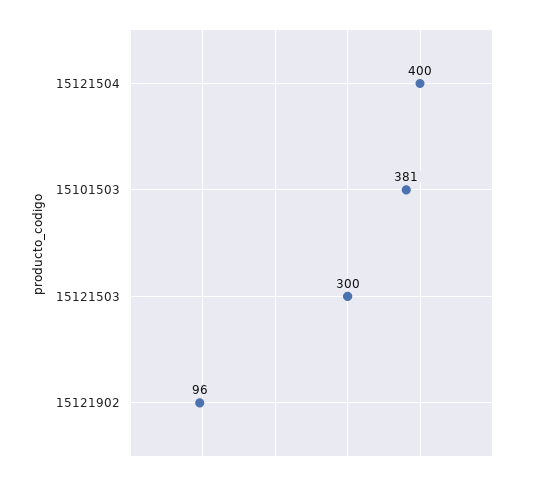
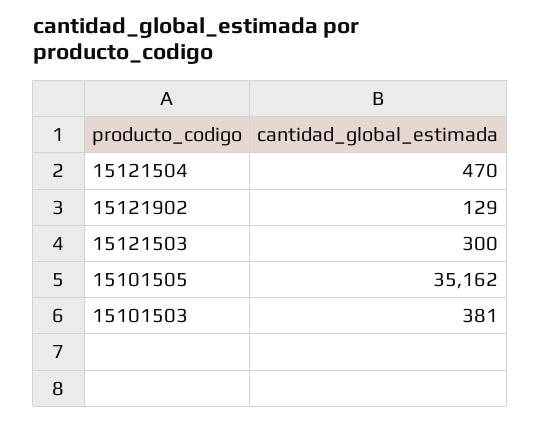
  {
-   "15121504": 400,
+   "15121504": 470,
    "15101503": 381,
    "15121503": 300,
-   "15121902": 96
+   "15121902": 129,
+   "15101505": 35162
  }

